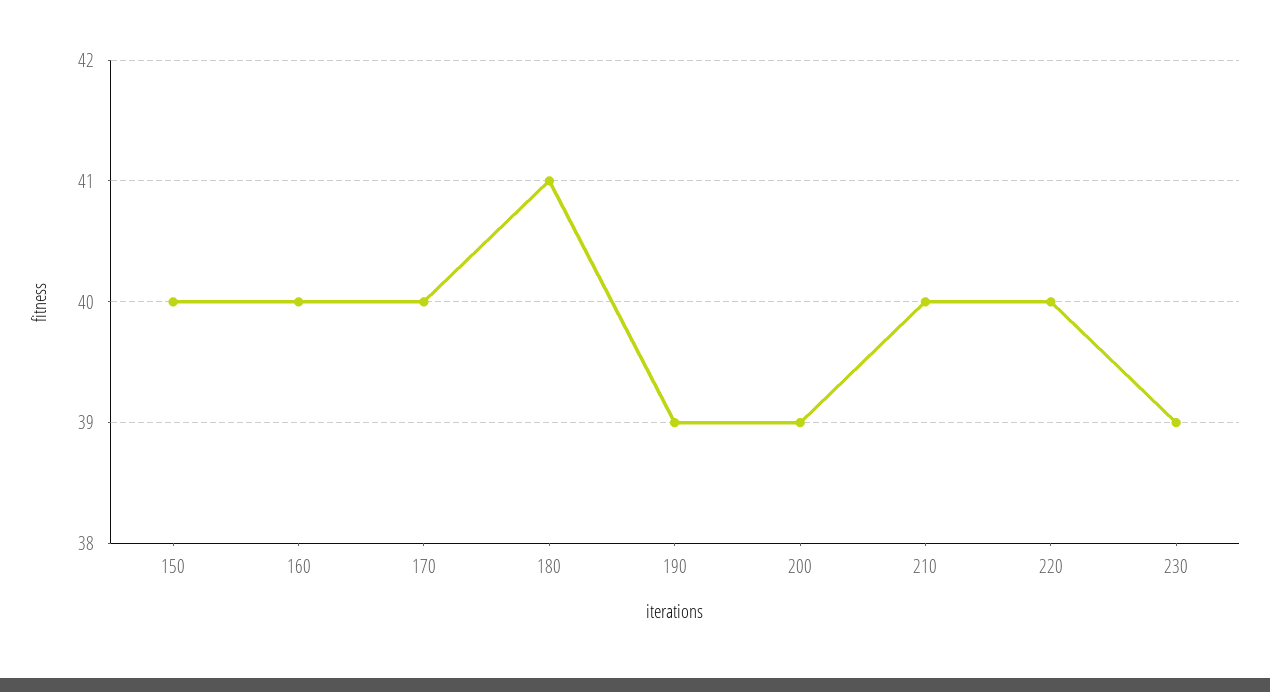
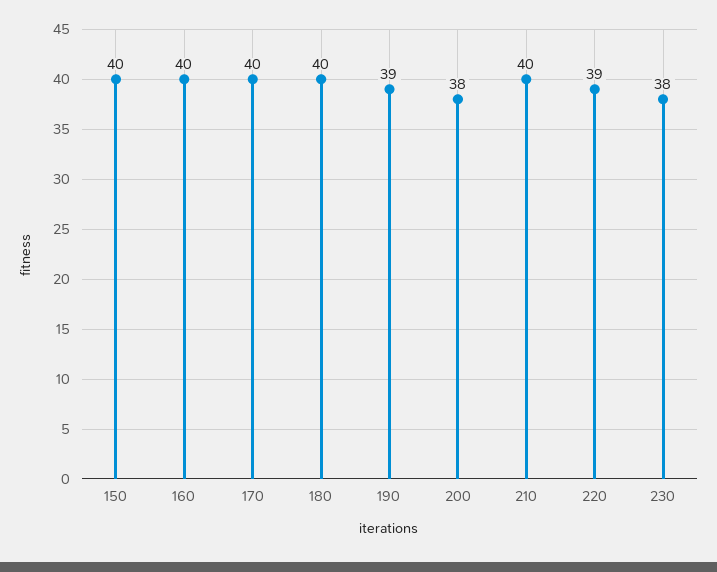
  {
    "150": 40,
    "160": 40,
    "170": 40,
-   "180": 41,
+   "180": 40,
    "190": 39,
-   "200": 39,
+   "200": 38,
    "210": 40,
-   "220": 40,
+   "220": 39,
-   "230": 39
+   "230": 38
  }

